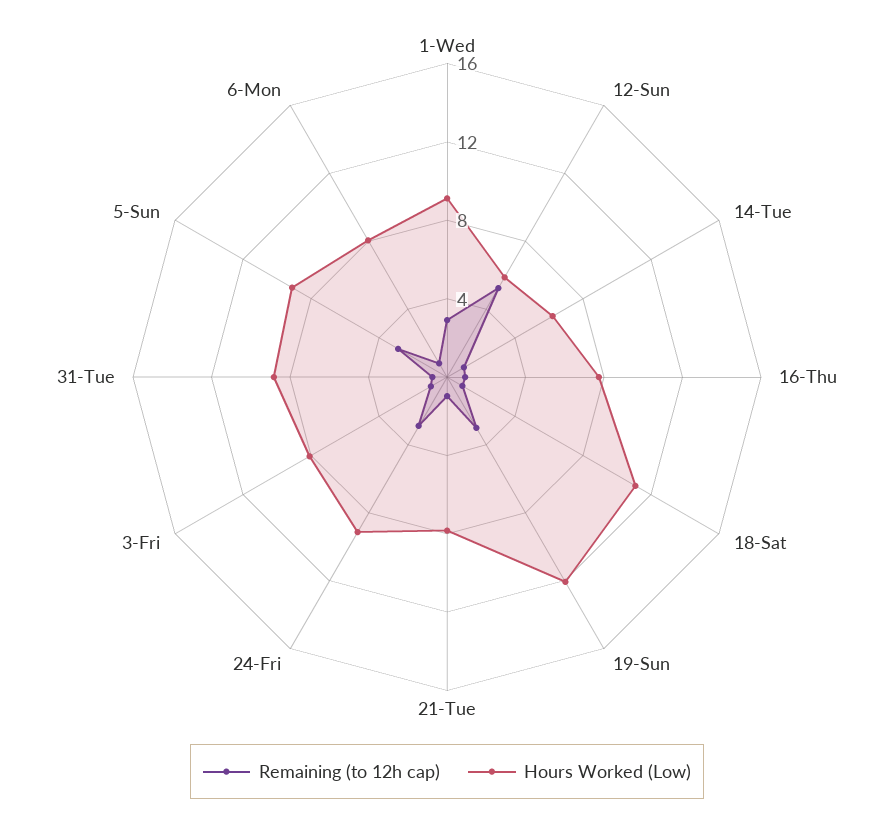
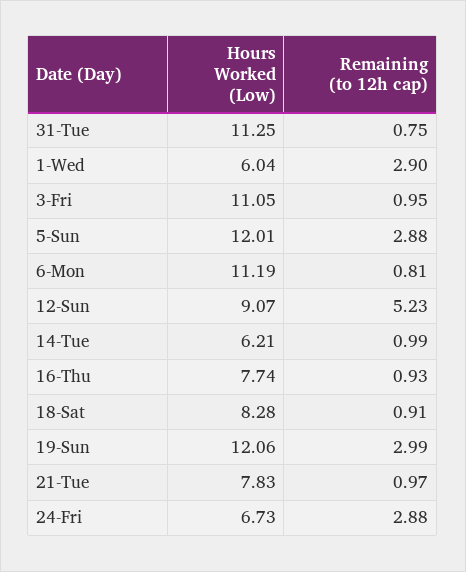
  {
    "Remaining (to 12h cap)": {
      "1-Wed": 2.9,
      "12-Sun": 5.23,
      "14-Tue": 0.99,
      "16-Thu": 0.93,
      "18-Sat": 0.91,
      "19-Sun": 2.99,
      "21-Tue": 0.97,
      "24-Fri": 2.88,
      "3-Fri": 0.95,
      "31-Tue": 0.75,
      "5-Sun": 2.88,
      "6-Mon": 0.81
    },
    "Hours Worked (Low)": {
-     "1-Wed": 9,
+     "1-Wed": 6.04,
-     "12-Sun": 6,
+     "12-Sun": 9.07,
      "14-Tue": 6.21,
      "16-Thu": 7.74,
-     "18-Sat": 11,
+     "18-Sat": 8.28,
      "19-Sun": 12.06,
      "21-Tue": 7.83,
-     "24-Fri": 9,
+     "24-Fri": 6.73,
-     "3-Fri": 8,
+     "3-Fri": 11.05,
-     "31-Tue": 9,
+     "31-Tue": 11.25,
-     "5-Sun": 9,
+     "5-Sun": 12.01,
-     "6-Mon": 8
+     "6-Mon": 11.19
    }
  }

